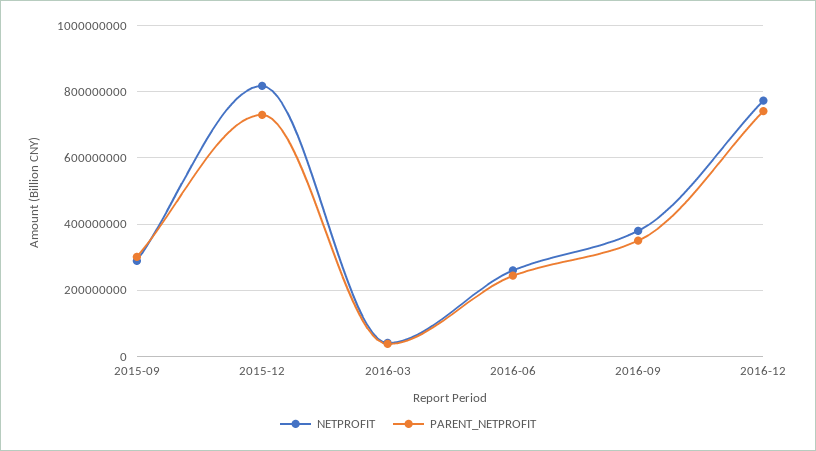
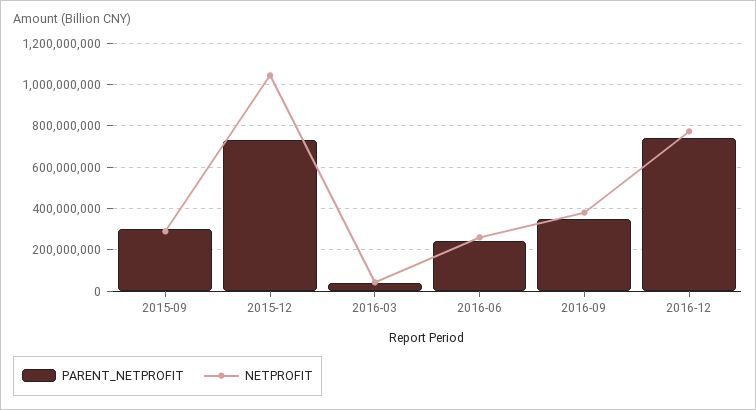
  {
    "NETPROFIT": {
      "2015-09": 280000000,
-     "2015-12": 820000000,
+     "2015-12": 1050000000,
      "2016-03": 40000000,
      "2016-06": 260000000,
      "2016-09": 380000000,
      "2016-12": 780000000
    },
    "PARENT_NETPROFIT": {
      "2015-09": 300000000,
      "2015-12": 740000000,
      "2016-03": 40000000,
      "2016-06": 240000000,
      "2016-09": 360000000,
      "2016-12": 740000000
    }
  }

